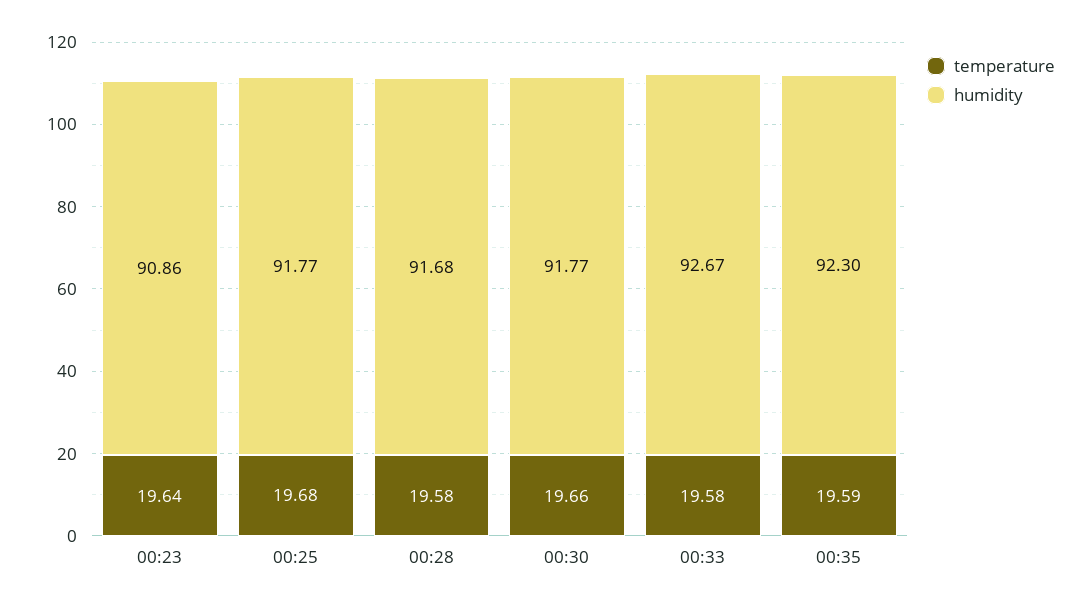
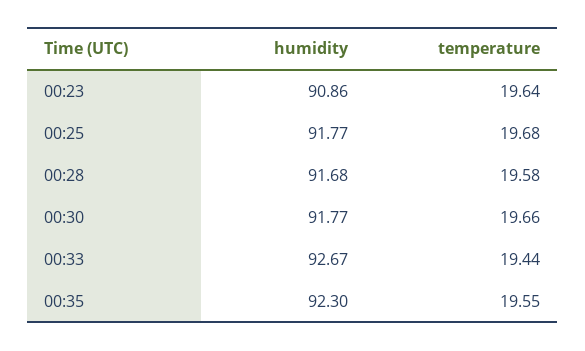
  {
    "temperature": {
      "00:23": 19.64,
      "00:25": 19.68,
      "00:28": 19.58,
      "00:30": 19.66,
-     "00:33": 19.58,
+     "00:33": 19.44,
-     "00:35": 19.59
+     "00:35": 19.55
    },
    "humidity": {
      "00:23": 90.86,
      "00:25": 91.77,
      "00:28": 91.68,
      "00:30": 91.77,
      "00:33": 92.67,
      "00:35": 92.3
    }
  }

